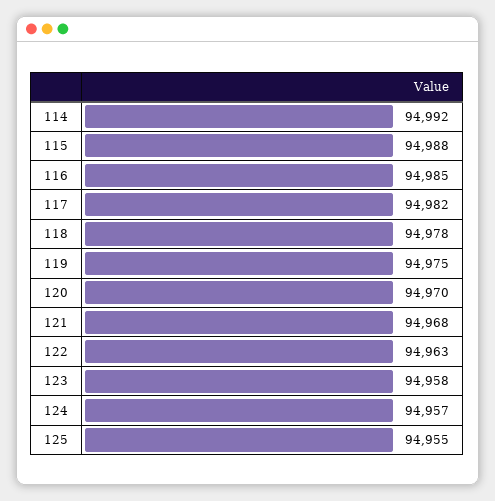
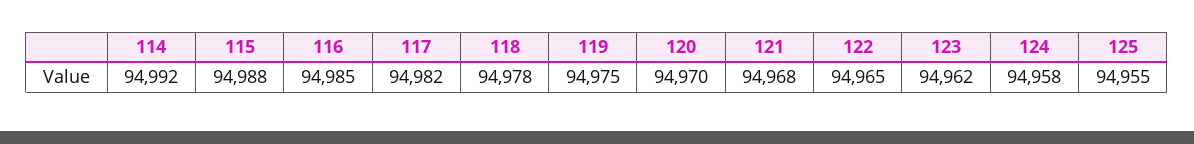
  {
    "114": 94992,
    "115": 94988,
    "116": 94985,
    "117": 94982,
    "118": 94978,
    "119": 94975,
    "120": 94970,
    "121": 94968,
-   "122": 94963,
+   "122": 94965,
-   "123": 94958,
+   "123": 94962,
-   "124": 94957,
+   "124": 94958,
    "125": 94955
  }

